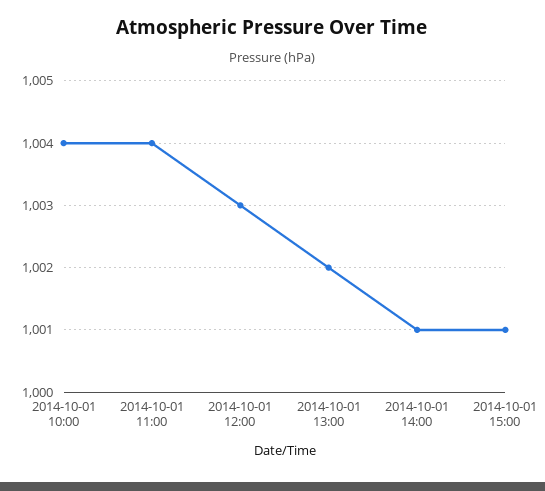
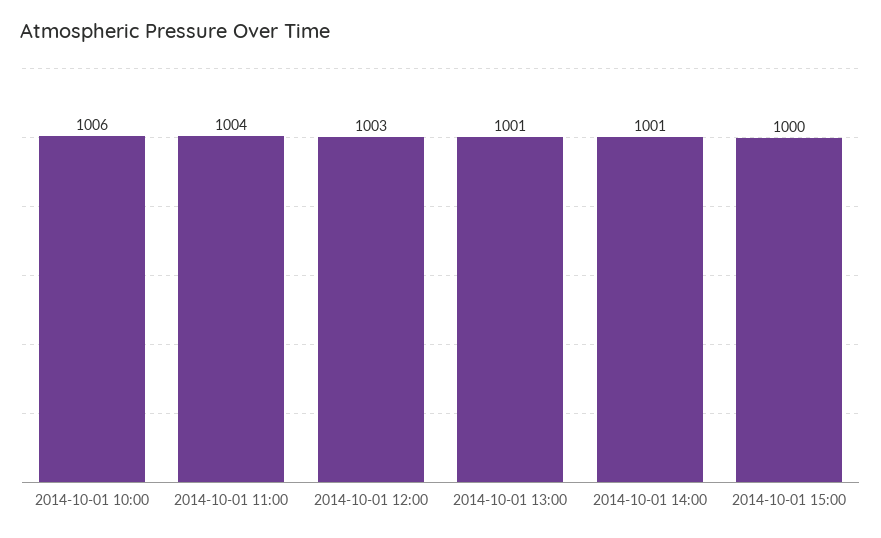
  {
-   "2014-10-01 10:00": 1004,
+   "2014-10-01 10:00": 1006,
    "2014-10-01 11:00": 1004,
    "2014-10-01 12:00": 1003,
-   "2014-10-01 13:00": 1002,
+   "2014-10-01 13:00": 1001,
    "2014-10-01 14:00": 1001,
-   "2014-10-01 15:00": 1001
+   "2014-10-01 15:00": 1000
  }

